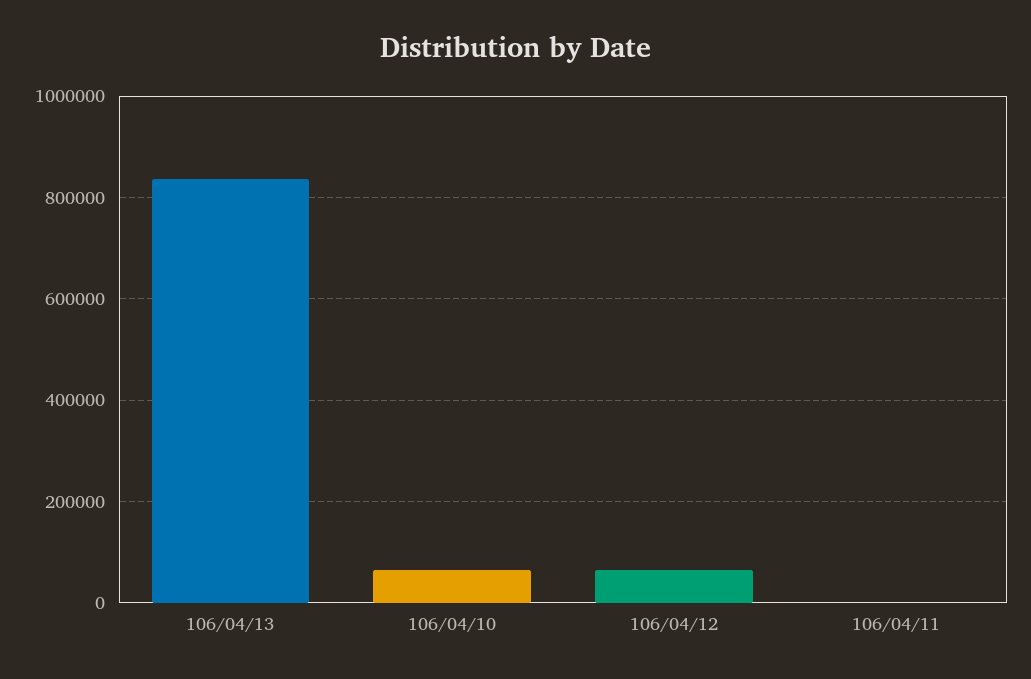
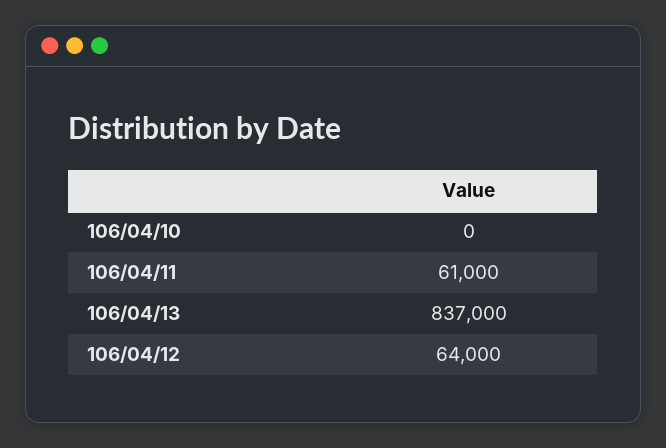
  {
    "106/04/13": 837000,
-   "106/04/10": 60000,
+   "106/04/10": 0,
    "106/04/12": 64000,
-   "106/04/11": 0
+   "106/04/11": 61000
  }

